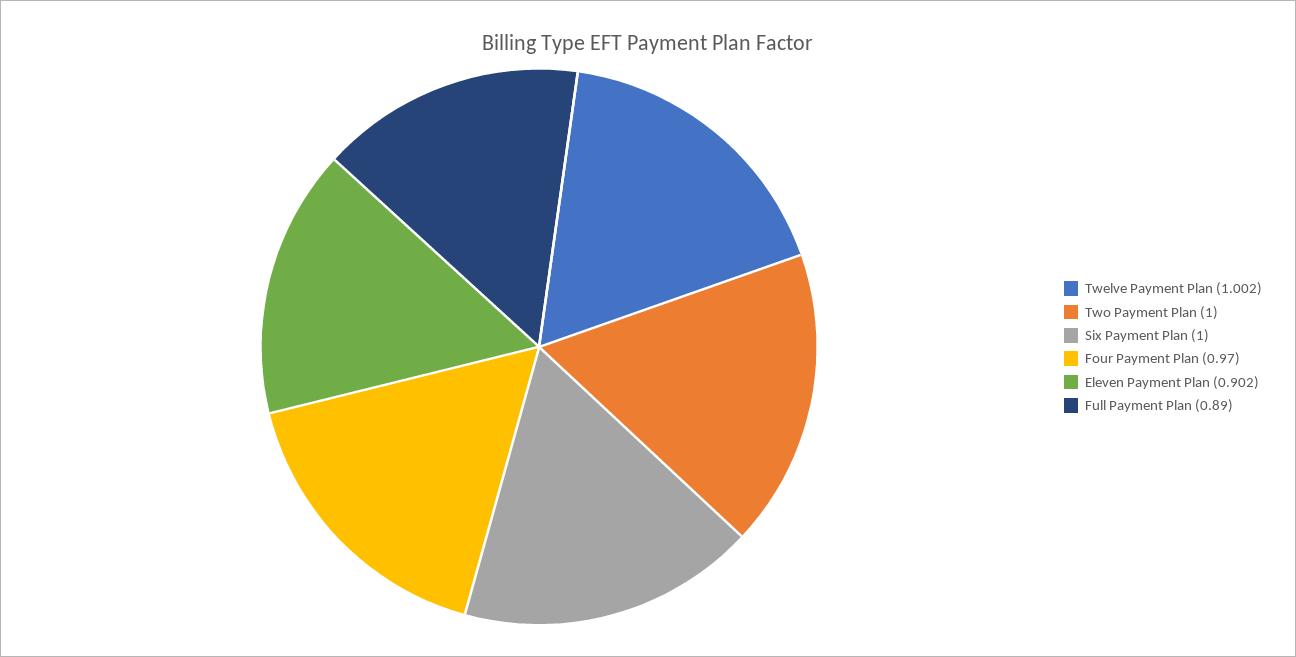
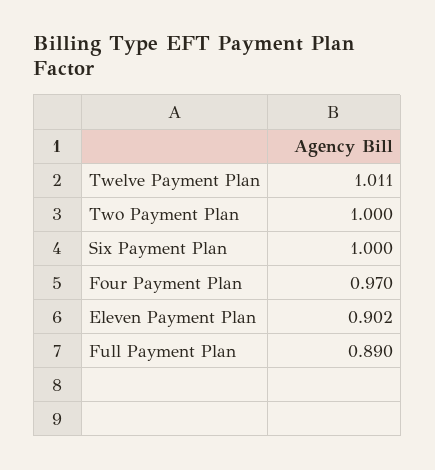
  {
-   "Twelve Payment Plan": 1.002,
+   "Twelve Payment Plan": 1.011,
    "Two Payment Plan": 1,
    "Six Payment Plan": 1,
    "Four Payment Plan": 0.97,
    "Eleven Payment Plan": 0.902,
    "Full Payment Plan": 0.89
  }

